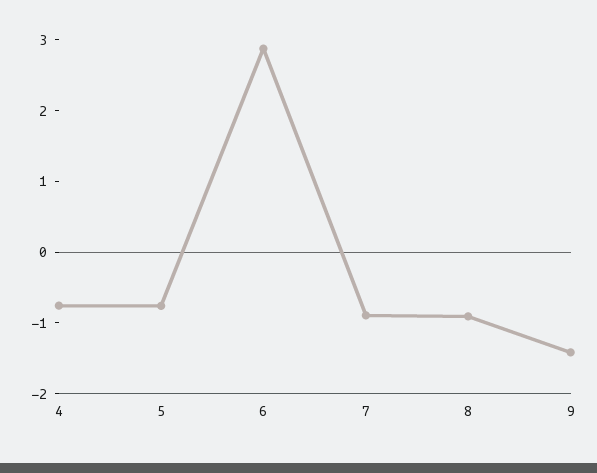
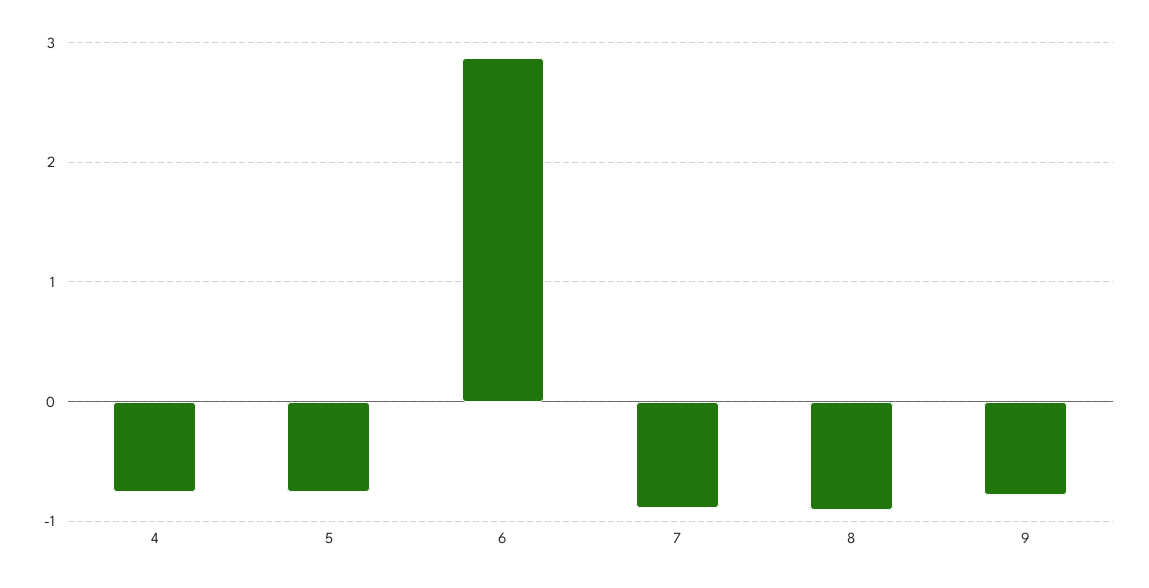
  {
    "4": -0.8,
    "5": -0.8,
    "6": 2.9,
    "7": -0.9,
    "8": -0.9,
-   "9": -1.4
+   "9": -0.8
  }

